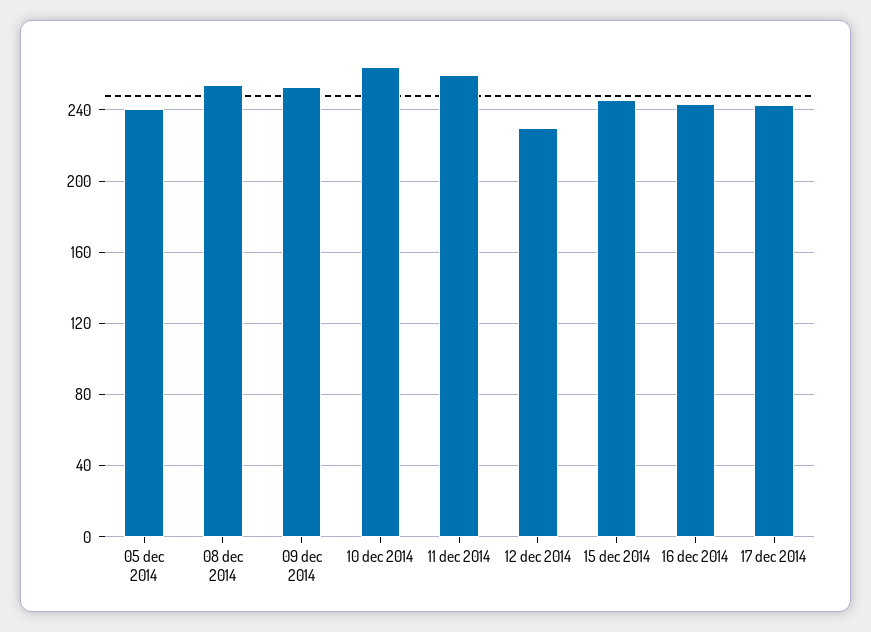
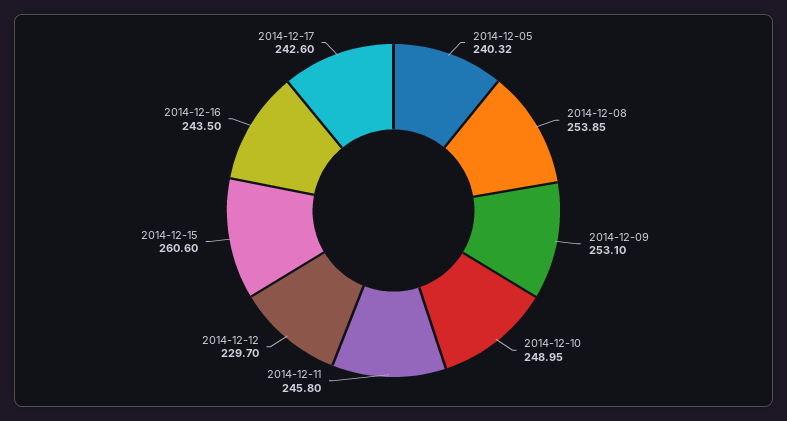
  {
    "05 dec 2014": 240.32,
    "08 dec 2014": 253.85,
    "09 dec 2014": 253.1,
-   "10 dec 2014": 265,
+   "10 dec 2014": 248.95,
-   "11 dec 2014": 260,
+   "11 dec 2014": 245.8,
    "12 dec 2014": 229.7,
-   "15 dec 2014": 245,
+   "15 dec 2014": 260.6,
    "16 dec 2014": 243.5,
    "17 dec 2014": 242.6
  }

